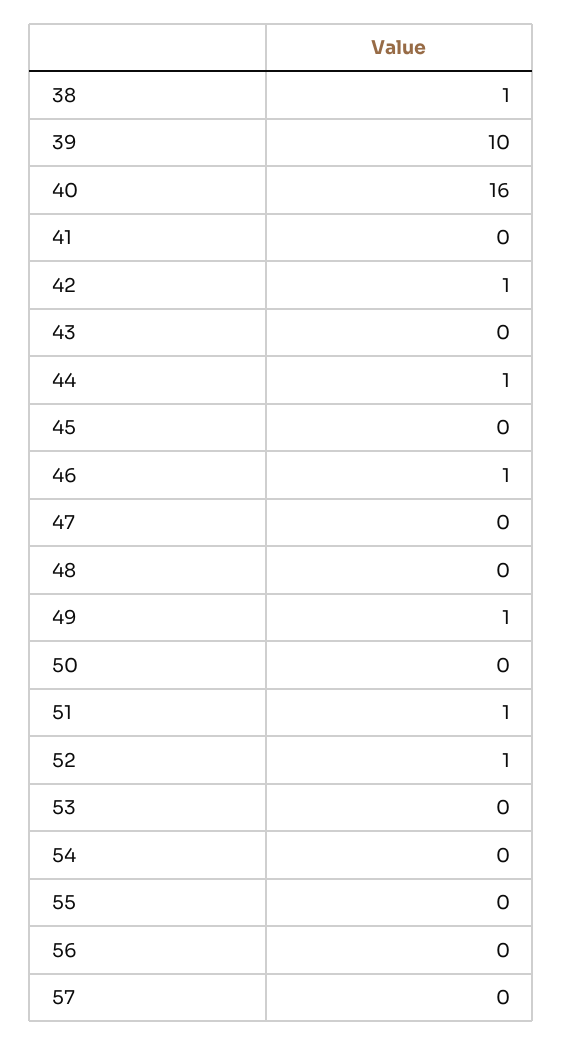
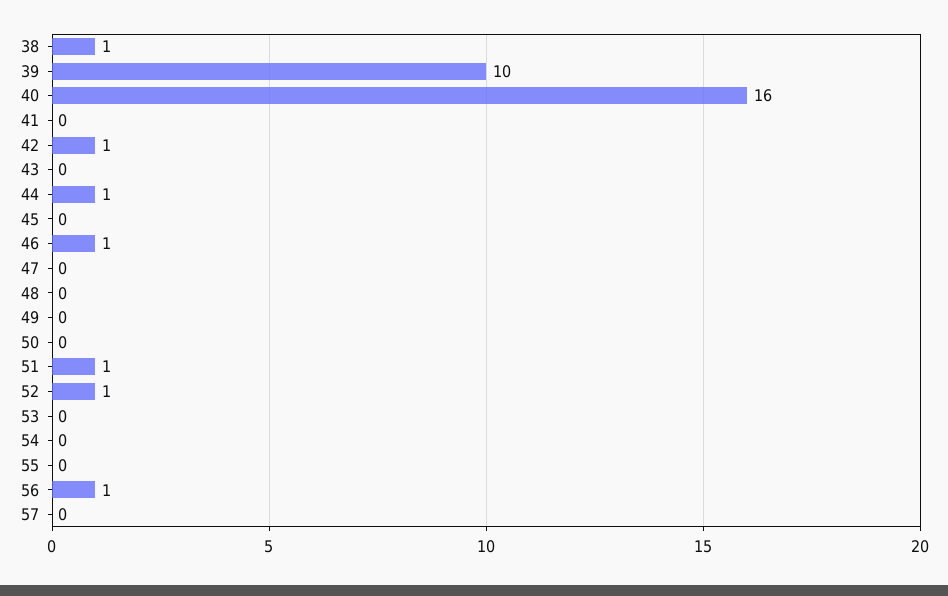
  {
    "38": 1,
    "39": 10,
    "40": 16,
    "41": 0,
    "42": 1,
    "43": 0,
    "44": 1,
    "45": 0,
    "46": 1,
    "47": 0,
    "48": 0,
-   "49": 1,
+   "49": 0,
    "50": 0,
    "51": 1,
    "52": 1,
    "53": 0,
    "54": 0,
    "55": 0,
-   "56": 0,
+   "56": 1,
    "57": 0
  }

